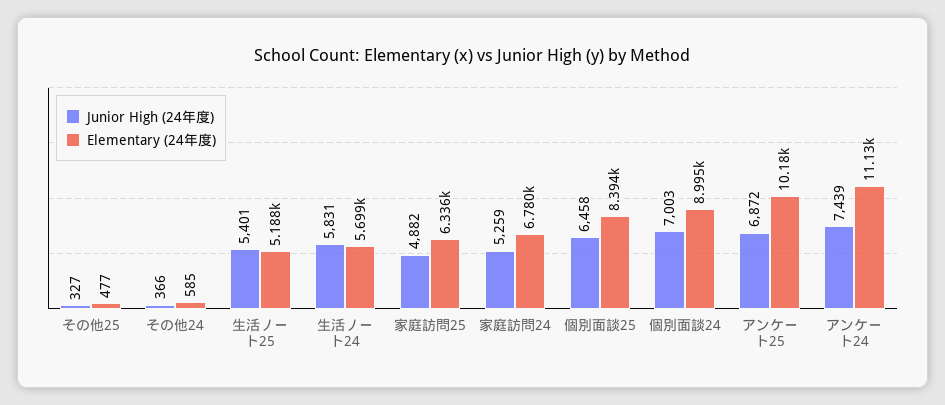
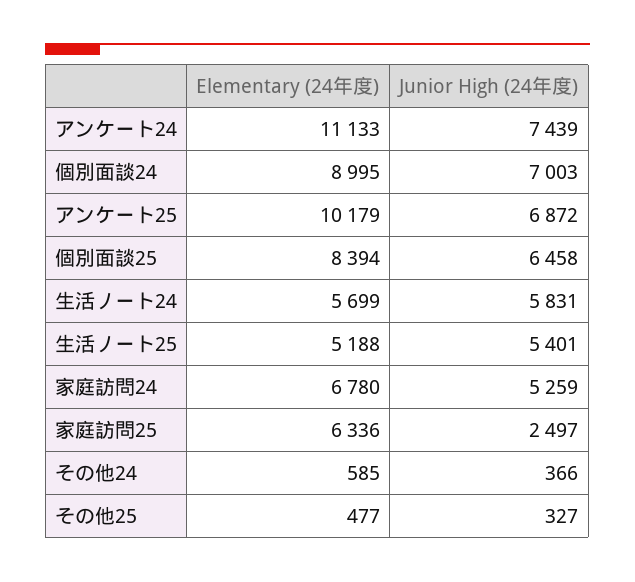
  {
    "Junior High (24年度)": {
      "その他25": 327,
      "その他24": 366,
      "生活ノート25": 5401,
      "生活ノート24": 5831,
-     "家庭訪問25": 4882,
+     "家庭訪問25": 2497,
      "家庭訪問24": 5259,
      "個別面談25": 6458,
      "個別面談24": 7003,
      "アンケート25": 6872,
      "アンケート24": 7439
    },
    "Elementary (24年度)": {
      "その他25": 477,
      "その他24": 585,
      "生活ノート25": 5188,
      "生活ノート24": 5699,
      "家庭訪問25": 6336,
      "家庭訪問24": 6780,
      "個別面談25": 8394,
      "個別面談24": 8995,
      "アンケート25": 10179,
      "アンケート24": 11133
    }
  }

